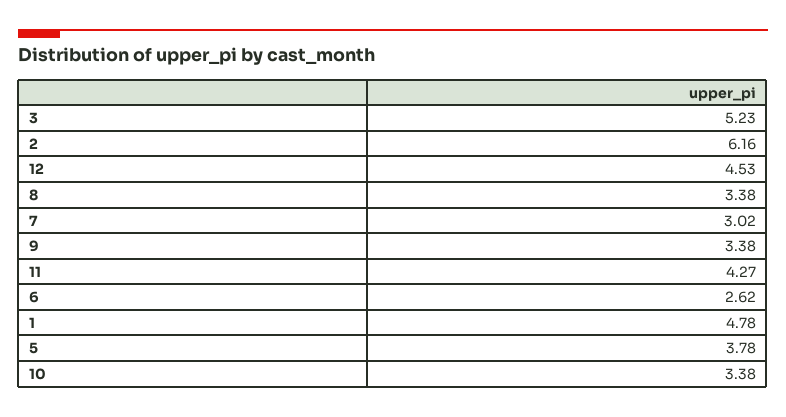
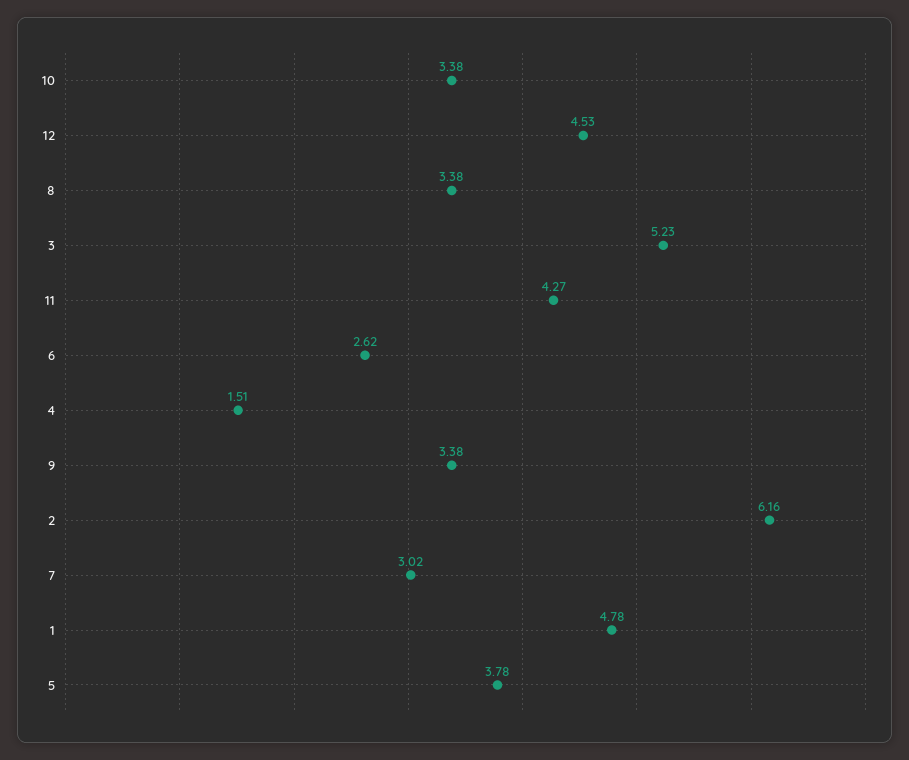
  {
    "3": 5.23,
    "2": 6.16,
    "12": 4.53,
    "8": 3.38,
    "7": 3.02,
    "9": 3.38,
    "11": 4.27,
    "6": 2.62,
    "1": 4.78,
    "5": 3.78,
-   "10": 3.38
+   "10": 3.38,
+   "4": 1.51
  }

